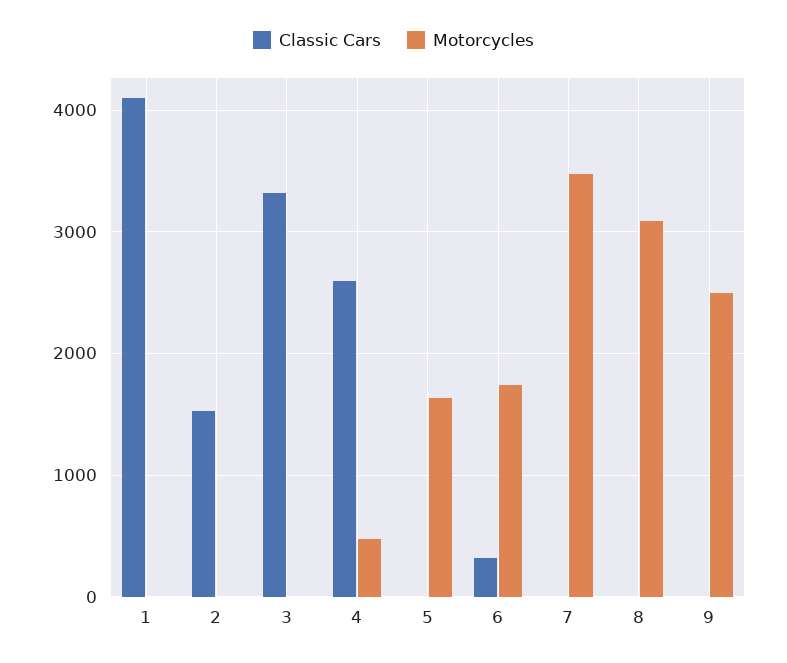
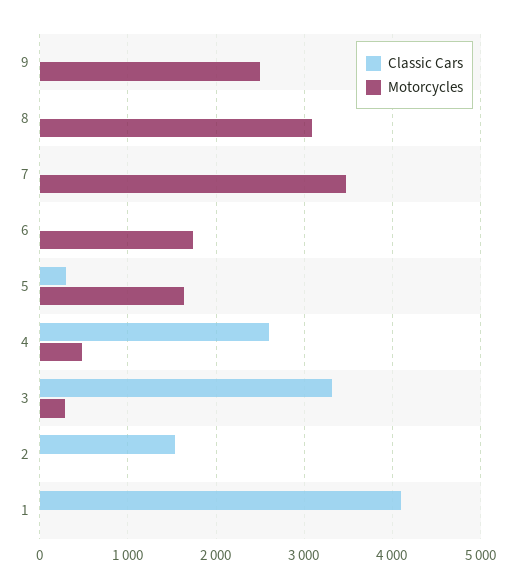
  {
    "Classic Cars": {
      "1": 4100,
      "2": 1500,
      "3": 3300,
      "4": 2600,
-     "5": 0,
+     "5": 300,
-     "6": 300,
+     "6": 0,
      "7": 0,
      "8": 0,
      "9": 0
    },
    "Motorcycles": {
      "1": 0,
      "2": 0,
-     "3": 0,
+     "3": 300,
      "4": 500,
      "5": 1600,
      "6": 1700,
      "7": 3500,
      "8": 3100,
      "9": 2500
    }
  }

